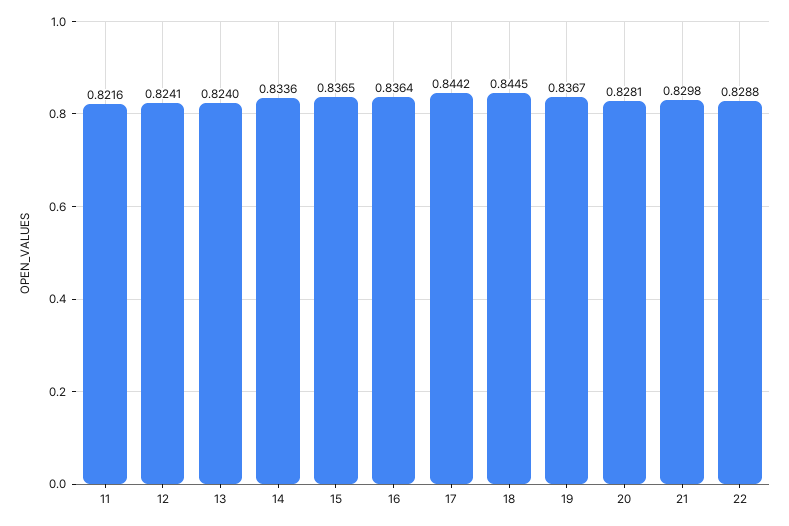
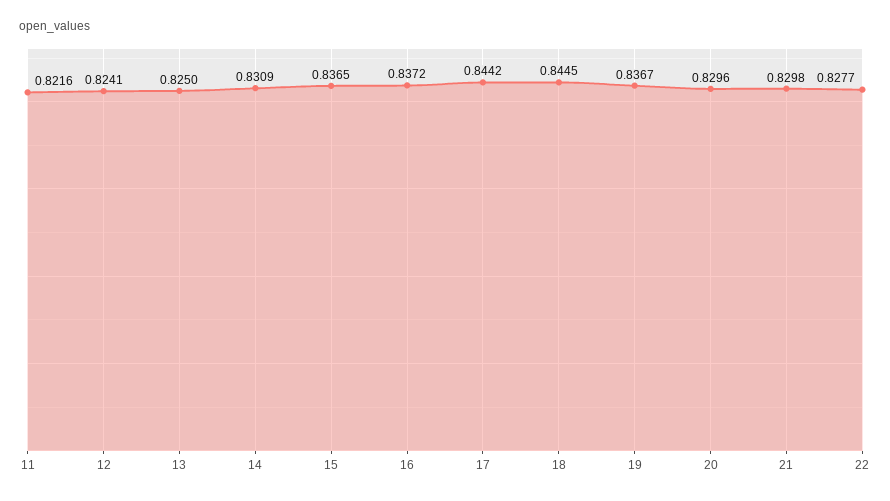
  {
    "11": 0.8216,
    "12": 0.8241,
-   "13": 0.824,
+   "13": 0.825,
-   "14": 0.8336,
+   "14": 0.8309,
    "15": 0.8365,
-   "16": 0.8364,
+   "16": 0.8372,
    "17": 0.8442,
    "18": 0.8445,
    "19": 0.8367,
-   "20": 0.8281,
+   "20": 0.8296,
    "21": 0.8298,
-   "22": 0.8288
+   "22": 0.8277
  }

